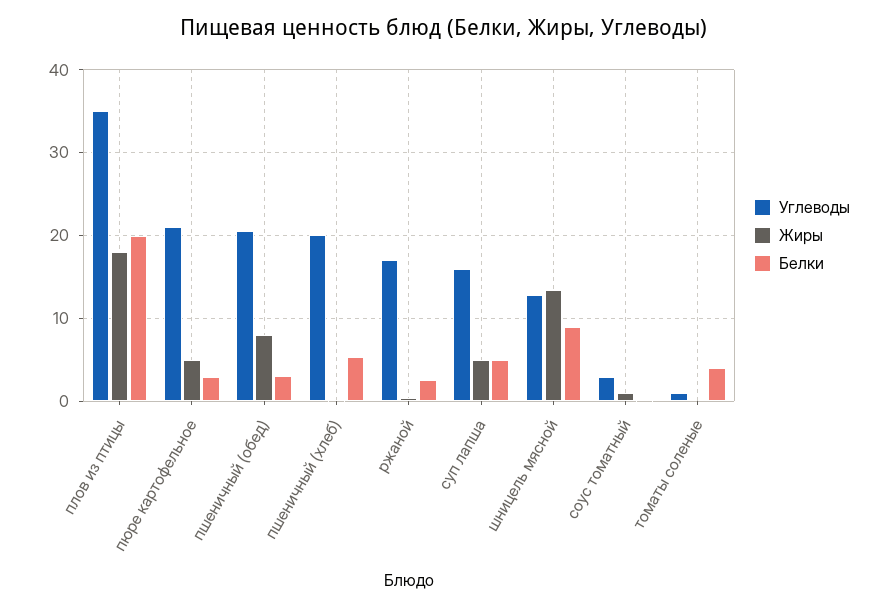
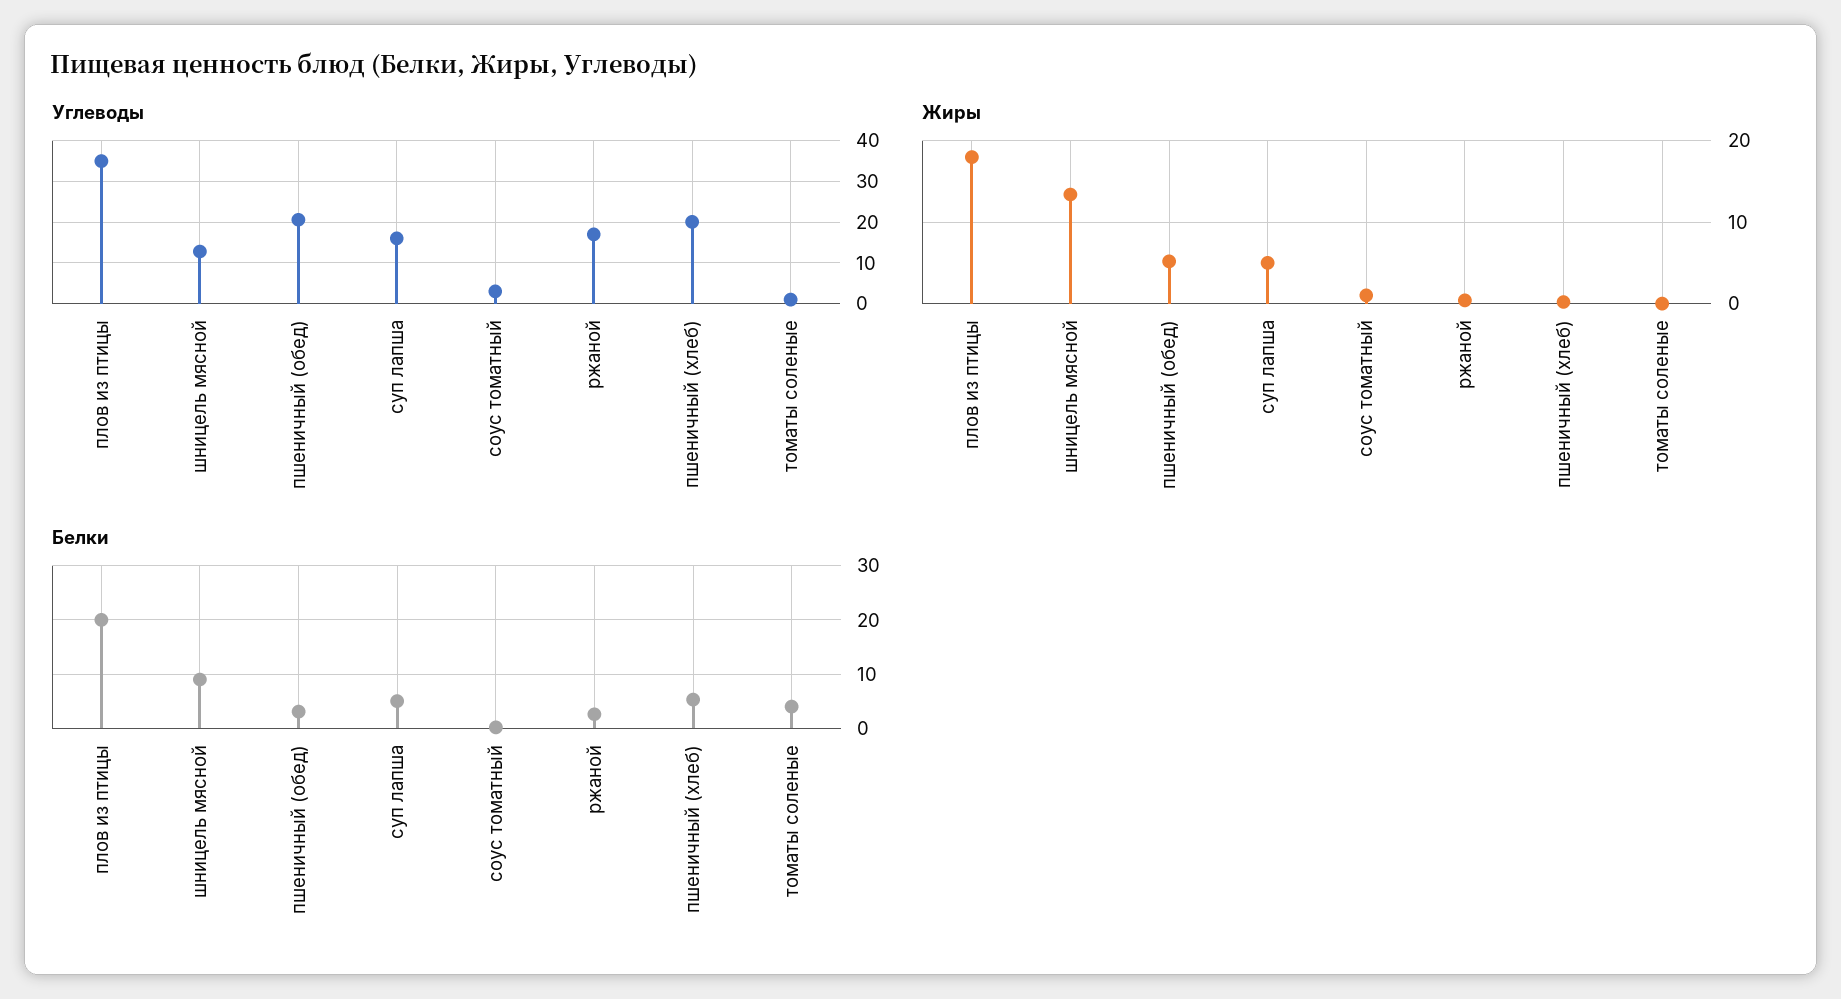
  {
    "Углеводы": {
      "плов из птицы": 35,
-     "пюре картофельное": 21,
      "пшеничный (обед)": 21,
      "пшеничный (хлеб)": 20,
      "ржаной": 17,
      "суп лапша": 16,
      "шницель мясной": 13,
      "соус томатный": 3,
      "томаты соленые": 1
    },
    "Жиры": {
      "плов из птицы": 18,
-     "пюре картофельное": 5,
-     "пшеничный (обед)": 8,
+     "пшеничный (обед)": 5,
      "пшеничный (хлеб)": 0,
      "ржаной": 0,
      "суп лапша": 5,
      "шницель мясной": 13,
      "соус томатный": 1,
      "томаты соленые": 0
    },
    "Белки": {
      "плов из птицы": 20,
-     "пюре картофельное": 3,
      "пшеничный (обед)": 3,
      "пшеничный (хлеб)": 5,
      "ржаной": 3,
      "суп лапша": 5,
      "шницель мясной": 9,
      "соус томатный": 0,
      "томаты соленые": 4
    }
  }

